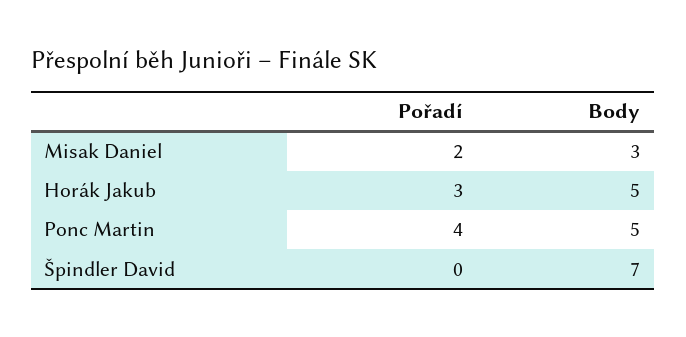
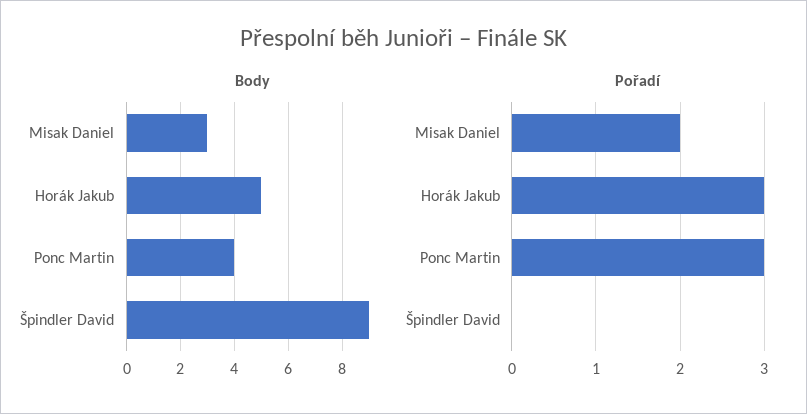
  {
    "Pořadí": {
      "Misak Daniel": 2,
      "Horák Jakub": 3,
-     "Ponc Martin": 4,
+     "Ponc Martin": 3,
      "Špindler David": 0
    },
    "Body": {
      "Misak Daniel": 3,
      "Horák Jakub": 5,
-     "Ponc Martin": 5,
+     "Ponc Martin": 4,
-     "Špindler David": 7
+     "Špindler David": 9
    }
  }

